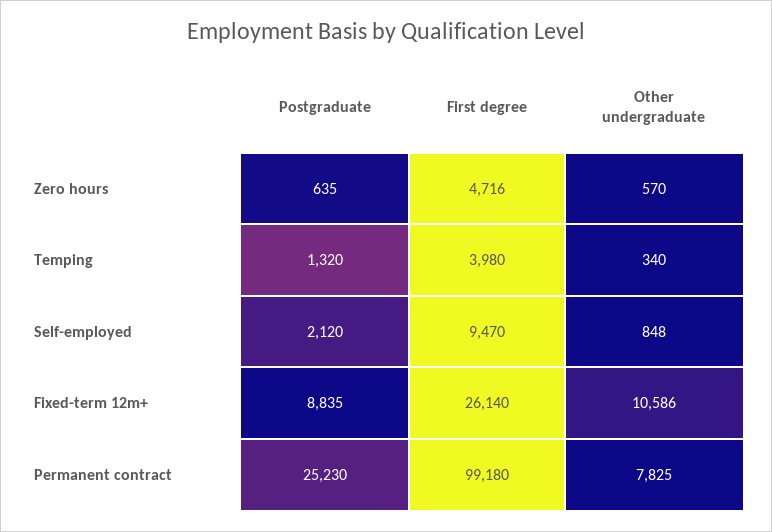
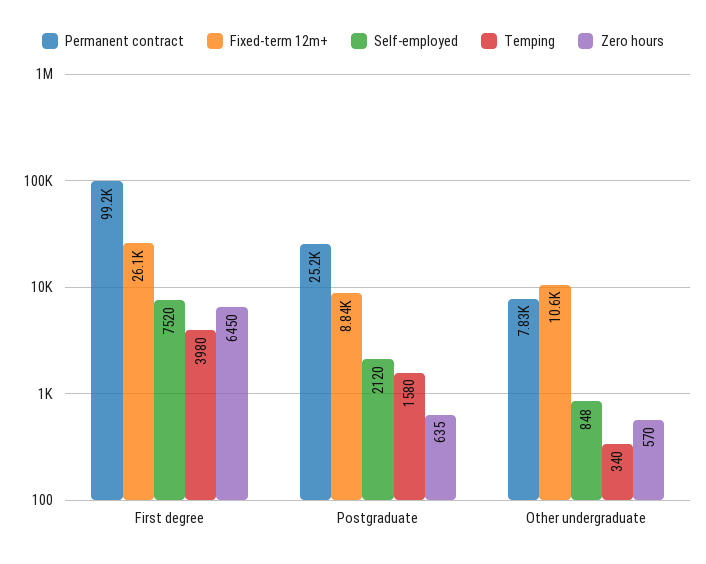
  {
    "Zero hours": {
      "Postgraduate": 635,
-     "First degree": 4716,
+     "First degree": 6450,
      "Other undergraduate": 570
    },
    "Temping": {
-     "Postgraduate": 1320,
+     "Postgraduate": 1580,
      "First degree": 3980,
      "Other undergraduate": 340
    },
    "Self-employed": {
      "Postgraduate": 2120,
-     "First degree": 9470,
+     "First degree": 7520,
      "Other undergraduate": 848
    },
    "Fixed-term 12m+": {
      "Postgraduate": 8835,
      "First degree": 26140,
      "Other undergraduate": 10586
    },
    "Permanent contract": {
      "Postgraduate": 25230,
      "First degree": 99180,
      "Other undergraduate": 7825
    }
  }

